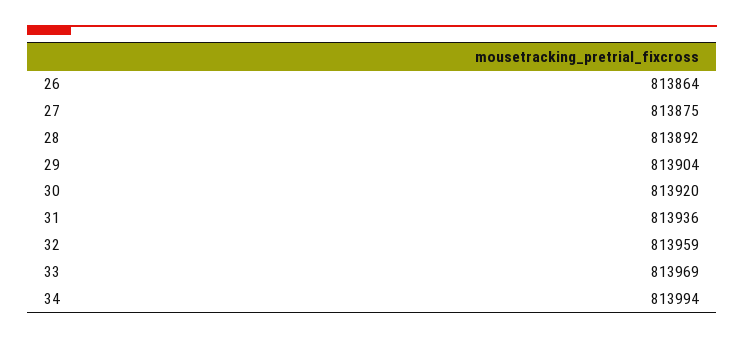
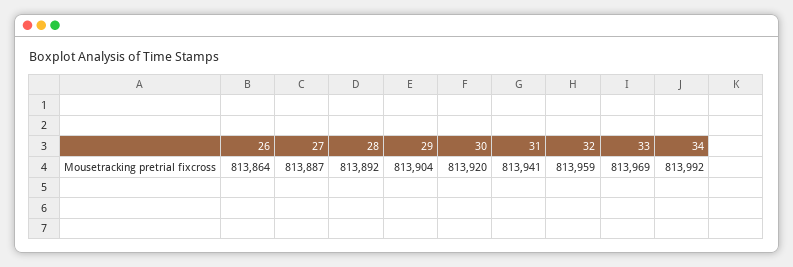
  {
    "26": 813864,
-   "27": 813875,
+   "27": 813887,
    "28": 813892,
    "29": 813904,
    "30": 813920,
-   "31": 813936,
+   "31": 813941,
    "32": 813959,
    "33": 813969,
-   "34": 813994
+   "34": 813992
  }

